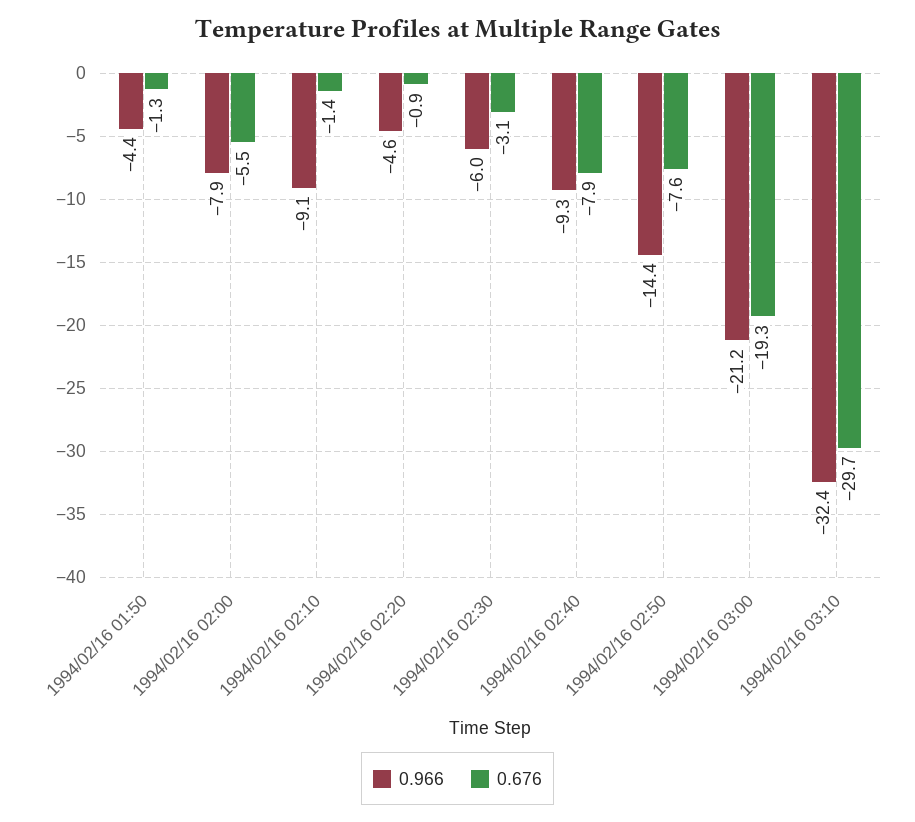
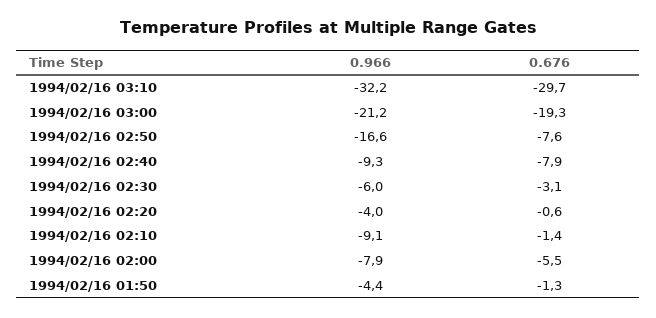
  {
    "0.966": {
      "1994/02/16 01:50": -4.4,
      "1994/02/16 02:00": -7.9,
      "1994/02/16 02:10": -9.1,
-     "1994/02/16 02:20": -4.6,
+     "1994/02/16 02:20": -4,
      "1994/02/16 02:30": -6,
      "1994/02/16 02:40": -9.3,
-     "1994/02/16 02:50": -14.4,
+     "1994/02/16 02:50": -16.6,
      "1994/02/16 03:00": -21.2,
-     "1994/02/16 03:10": -32.4
+     "1994/02/16 03:10": -32.2
    },
    "0.676": {
      "1994/02/16 01:50": -1.3,
      "1994/02/16 02:00": -5.5,
      "1994/02/16 02:10": -1.4,
-     "1994/02/16 02:20": -0.9,
+     "1994/02/16 02:20": -0.6,
      "1994/02/16 02:30": -3.1,
      "1994/02/16 02:40": -7.9,
      "1994/02/16 02:50": -7.6,
      "1994/02/16 03:00": -19.3,
      "1994/02/16 03:10": -29.7
    }
  }

